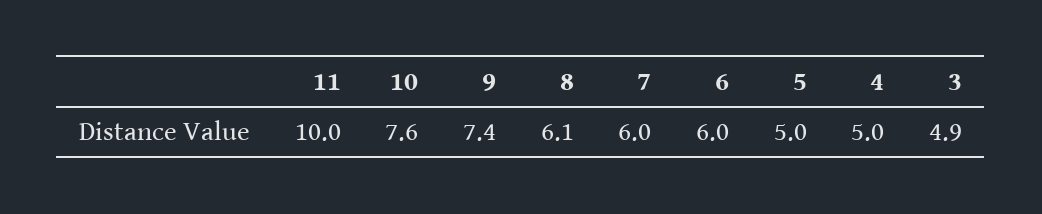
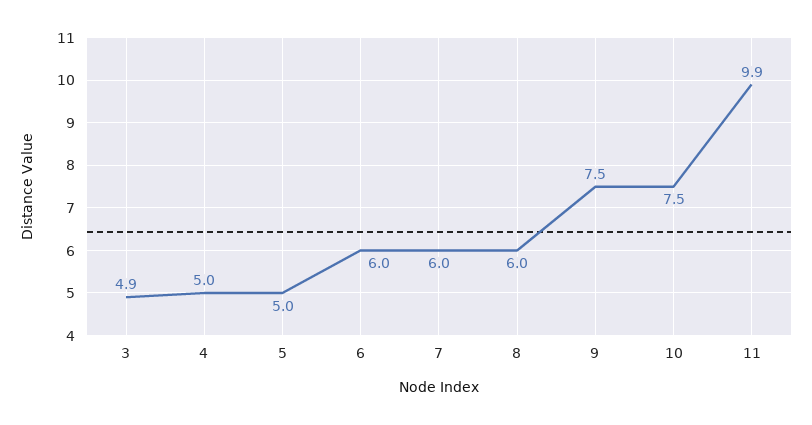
  {
-   "11": 10,
+   "11": 9.9,
-   "10": 7.6,
+   "10": 7.5,
-   "9": 7.4,
+   "9": 7.5,
-   "8": 6.1,
+   "8": 6,
    "7": 6,
    "6": 6,
    "5": 5,
    "4": 5,
    "3": 4.9
  }

